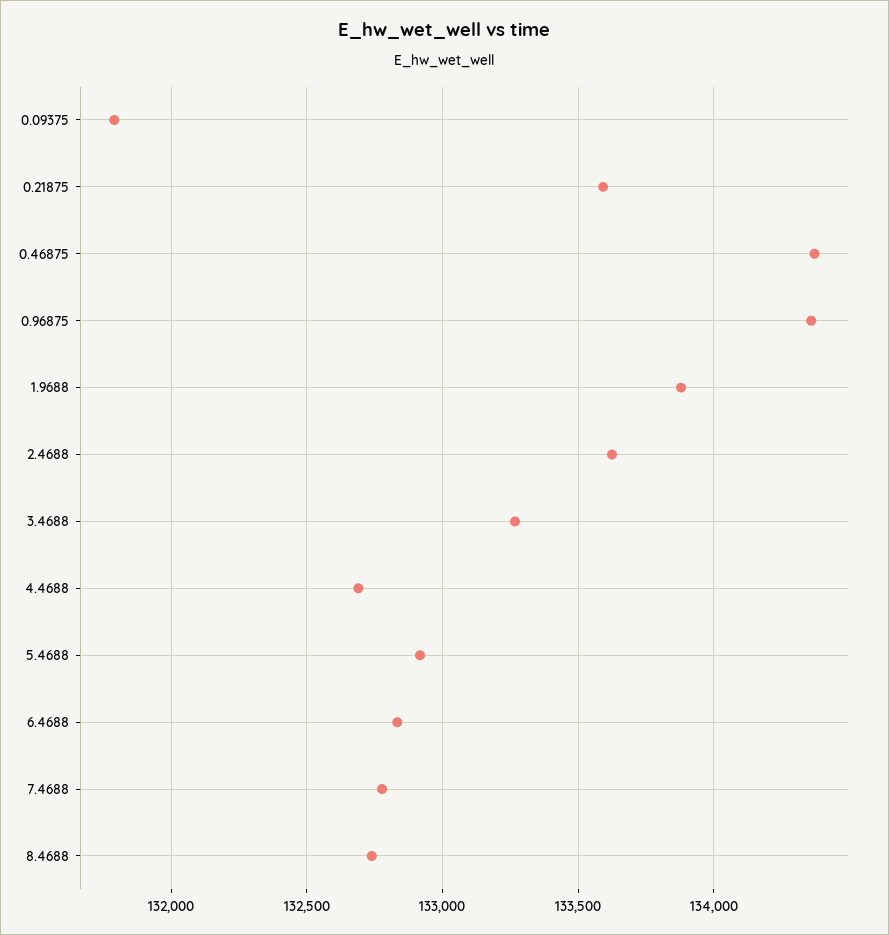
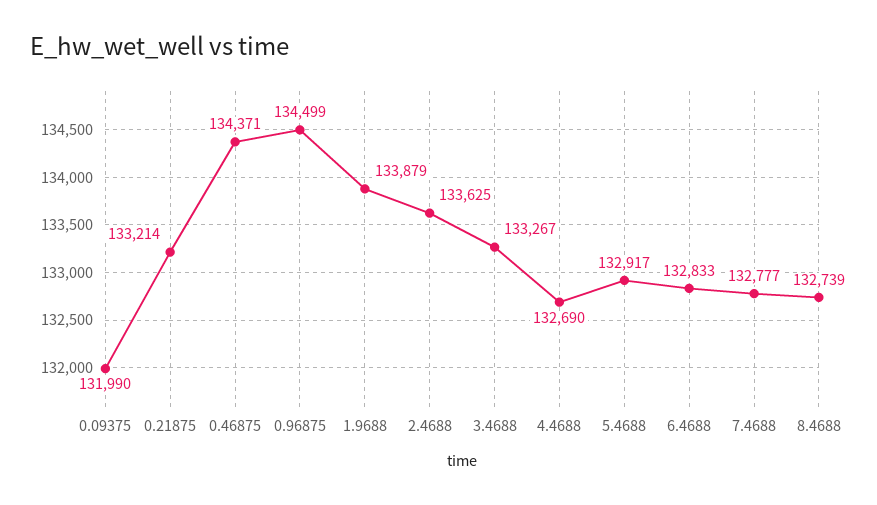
  {
-   "0.09375": 131800,
+   "0.09375": 131990,
-   "0.21875": 133600,
+   "0.21875": 133214,
    "0.46875": 134371,
-   "0.96875": 134350,
+   "0.96875": 134499,
    "1.9688": 133879,
    "2.4688": 133625,
    "3.4688": 133267,
    "4.4688": 132690,
    "5.4688": 132917,
    "6.4688": 132833,
    "7.4688": 132777,
    "8.4688": 132739
  }

